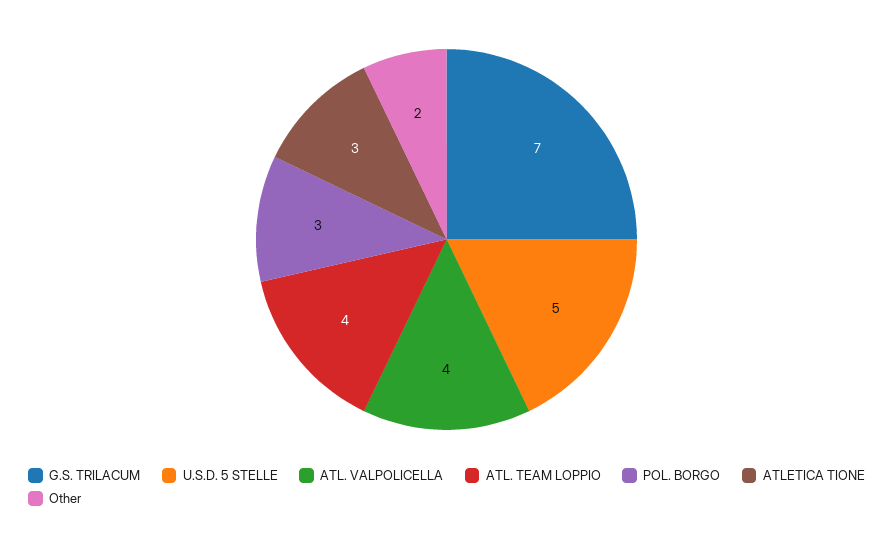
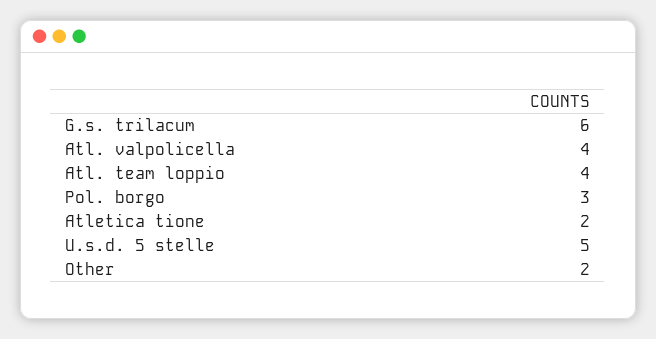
  {
-   "G.S. TRILACUM": 7,
+   "G.S. TRILACUM": 6,
    "U.S.D. 5 STELLE": 5,
    "ATL. VALPOLICELLA": 4,
    "ATL. TEAM LOPPIO": 4,
    "POL. BORGO": 3,
-   "ATLETICA TIONE": 3,
+   "ATLETICA TIONE": 2,
    "Other": 2
  }

